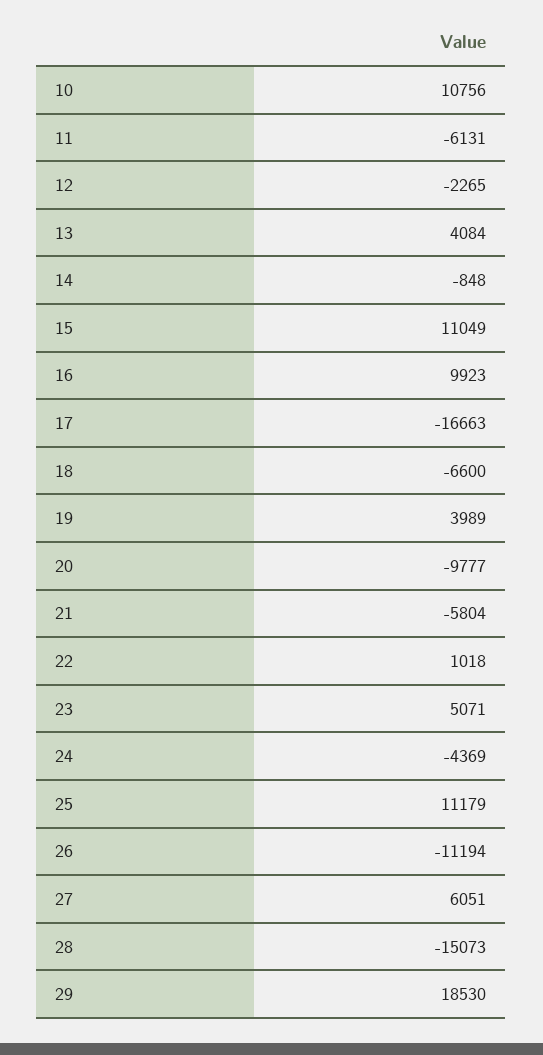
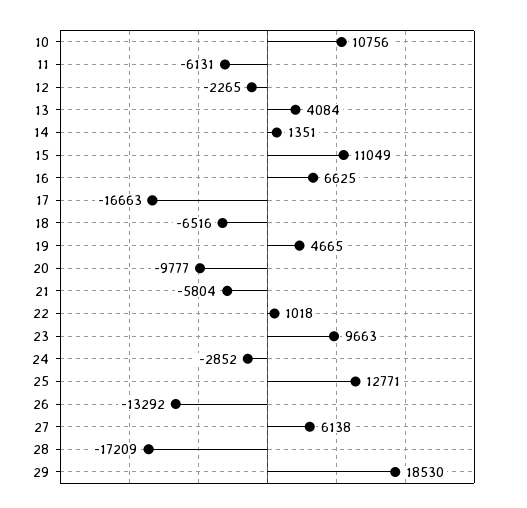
  {
    "10": 10756,
    "11": -6131,
    "12": -2265,
    "13": 4084,
-   "14": -848,
+   "14": 1351,
    "15": 11049,
-   "16": 9923,
+   "16": 6625,
    "17": -16663,
-   "18": -6600,
+   "18": -6516,
-   "19": 3989,
+   "19": 4665,
    "20": -9777,
    "21": -5804,
    "22": 1018,
-   "23": 5071,
+   "23": 9663,
-   "24": -4369,
+   "24": -2852,
-   "25": 11179,
+   "25": 12771,
-   "26": -11194,
+   "26": -13292,
-   "27": 6051,
+   "27": 6138,
-   "28": -15073,
+   "28": -17209,
    "29": 18530
  }

